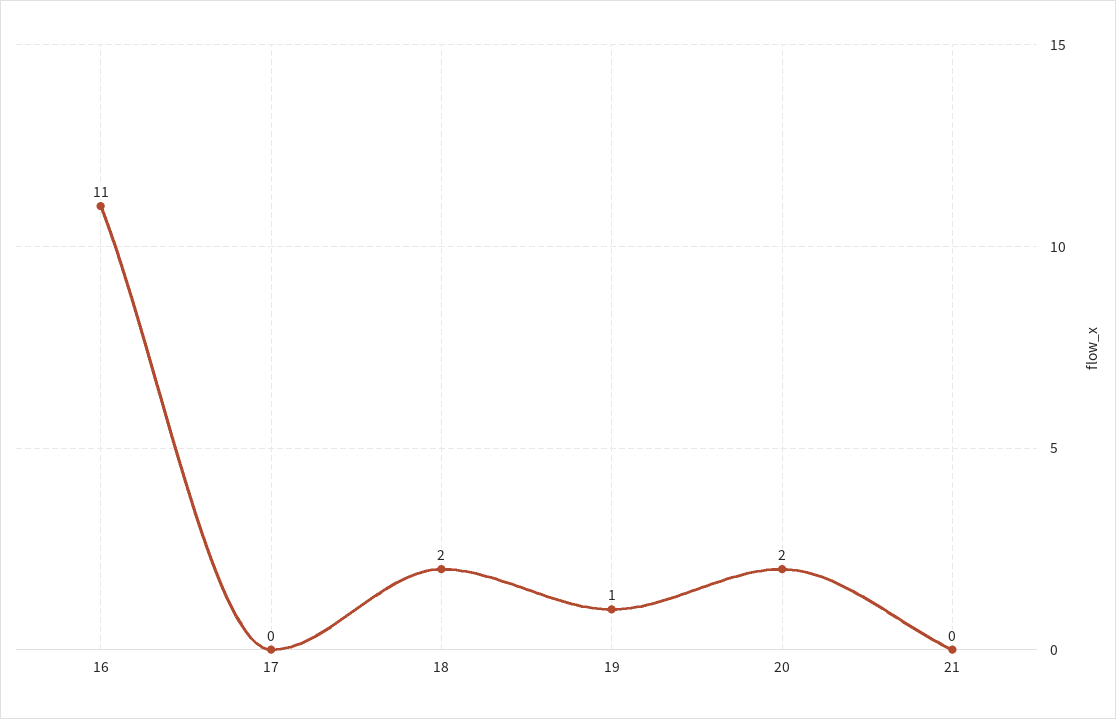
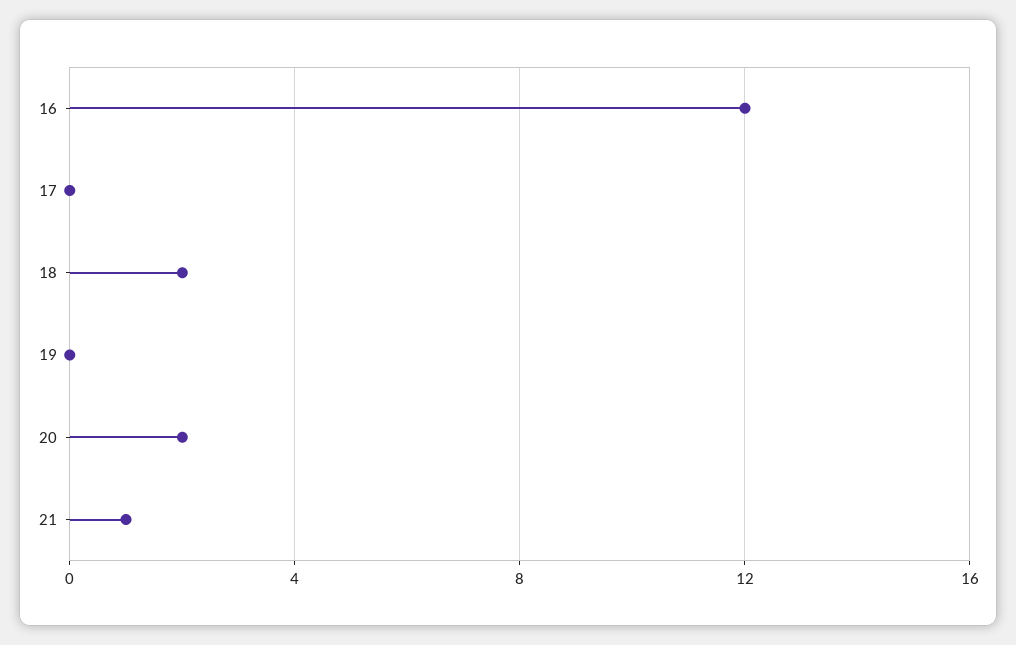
  {
-   "16": 11,
+   "16": 12,
    "17": 0,
    "18": 2,
-   "19": 1,
+   "19": 0,
    "20": 2,
-   "21": 0
+   "21": 1
  }

